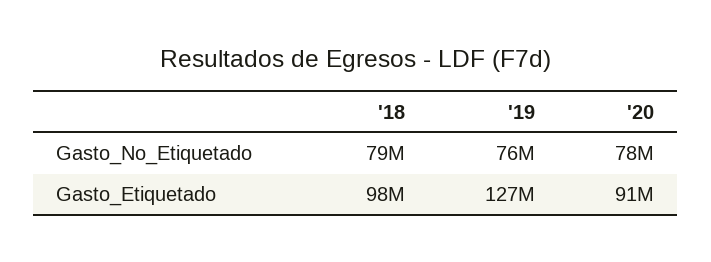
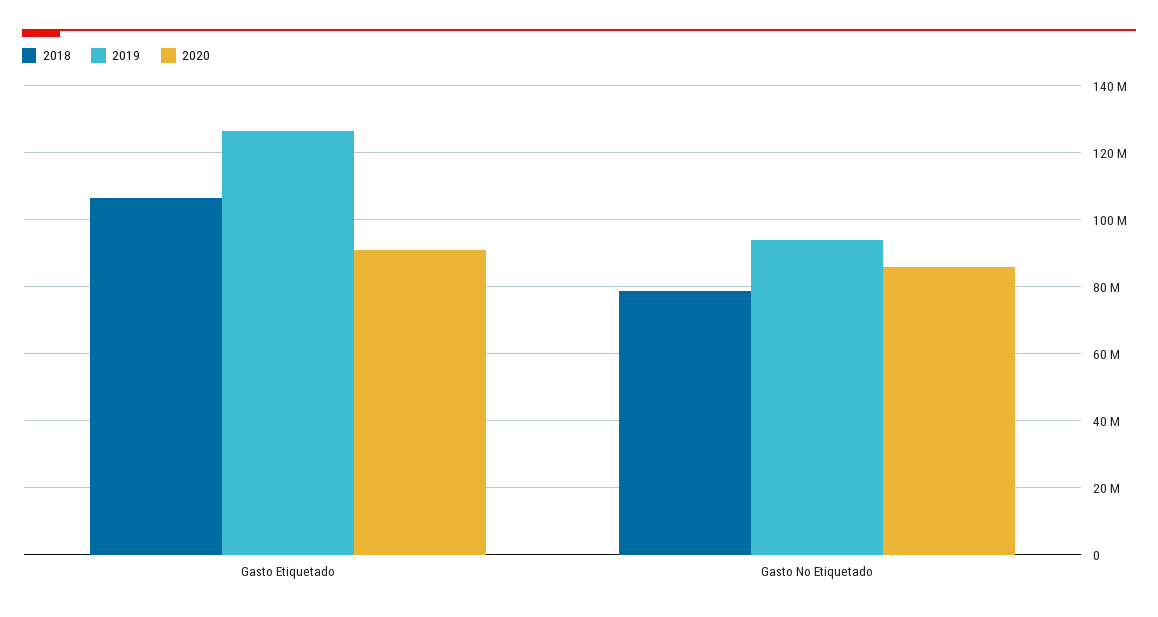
  {
    "'18": {
      "Gasto_No_Etiquetado": 79000000,
-     "Gasto_Etiquetado": 98000000
+     "Gasto_Etiquetado": 106000000
    },
    "'19": {
-     "Gasto_No_Etiquetado": 76000000,
+     "Gasto_No_Etiquetado": 94000000,
      "Gasto_Etiquetado": 127000000
    },
    "'20": {
-     "Gasto_No_Etiquetado": 78000000,
+     "Gasto_No_Etiquetado": 86000000,
      "Gasto_Etiquetado": 91000000
    }
  }

